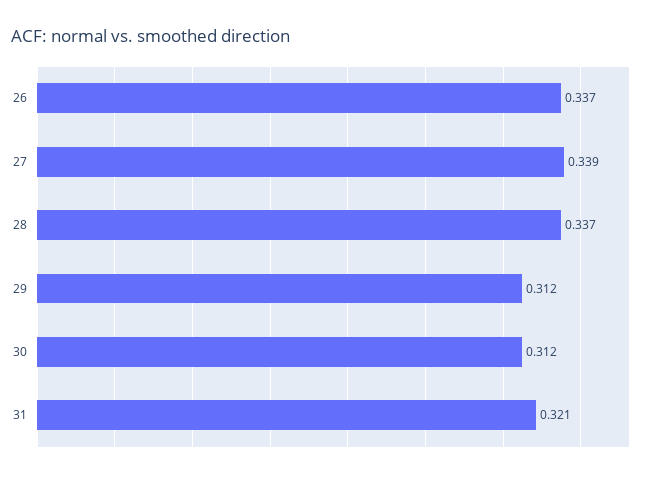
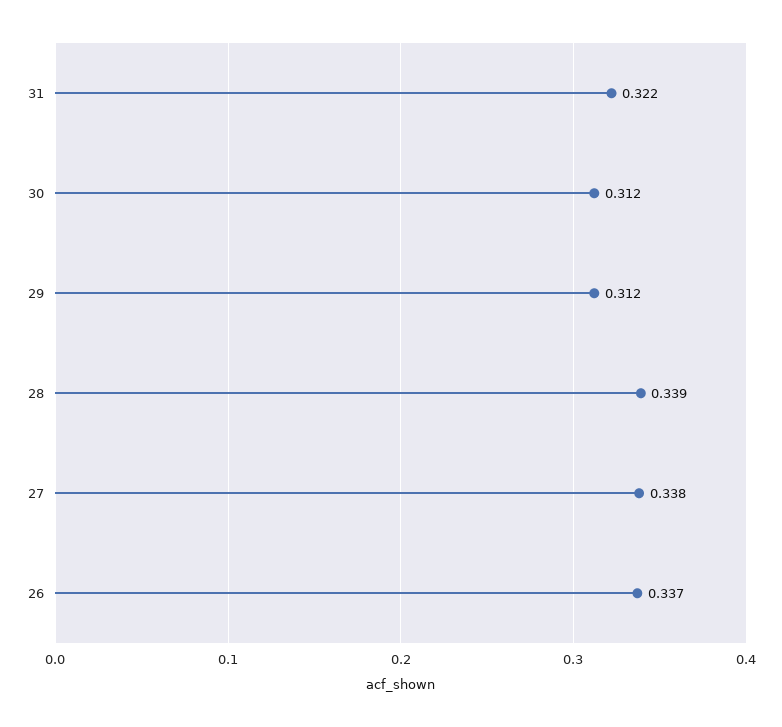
  {
    "26": 0.337,
-   "27": 0.339,
+   "27": 0.338,
-   "28": 0.337,
+   "28": 0.339,
    "29": 0.312,
    "30": 0.312,
-   "31": 0.321
+   "31": 0.322
  }

